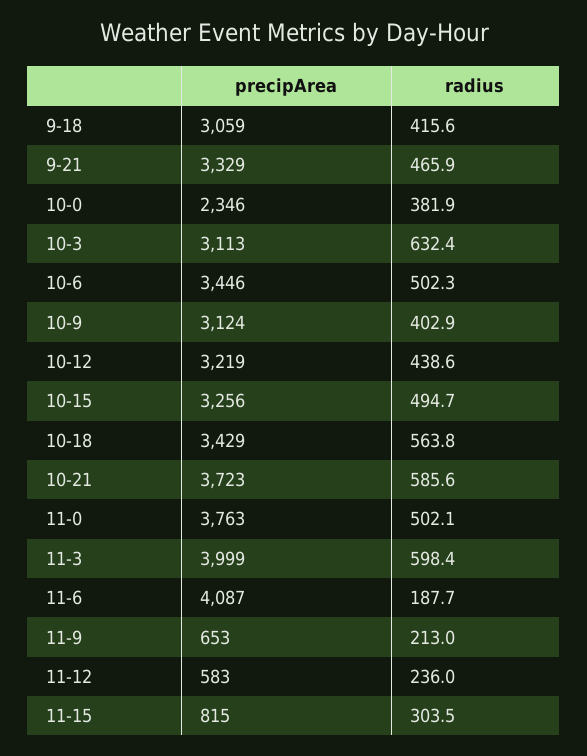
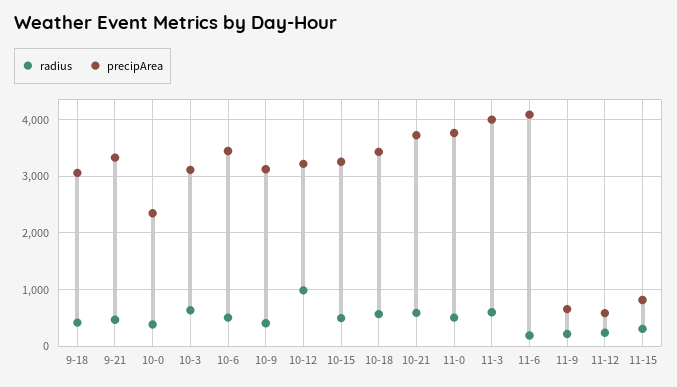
  {
    "precipArea": {
      "9-18": 3059,
      "9-21": 3329,
      "10-0": 2346,
      "10-3": 3113,
      "10-6": 3446,
      "10-9": 3124,
      "10-12": 3219,
      "10-15": 3256,
      "10-18": 3429,
      "10-21": 3723,
      "11-0": 3763,
      "11-3": 3999,
      "11-6": 4087,
      "11-9": 653,
      "11-12": 583,
      "11-15": 815
    },
    "radius": {
      "9-18": 415.6,
      "9-21": 465.9,
      "10-0": 381.9,
      "10-3": 632.4,
      "10-6": 502.3,
      "10-9": 402.9,
-     "10-12": 438.6,
+     "10-12": 1000,
      "10-15": 494.7,
      "10-18": 563.8,
      "10-21": 585.6,
      "11-0": 502.1,
      "11-3": 598.4,
      "11-6": 187.7,
      "11-9": 213,
      "11-12": 236,
      "11-15": 303.5
    }
  }

